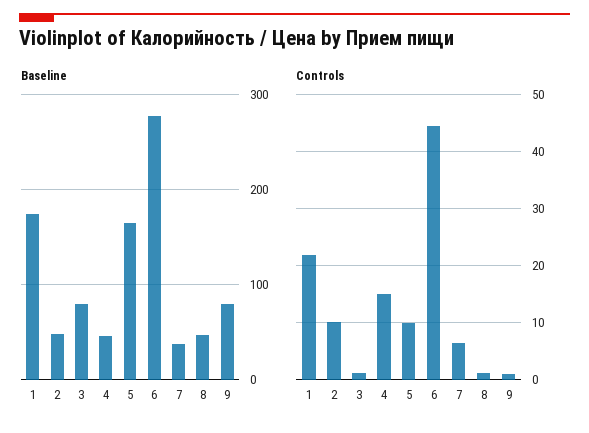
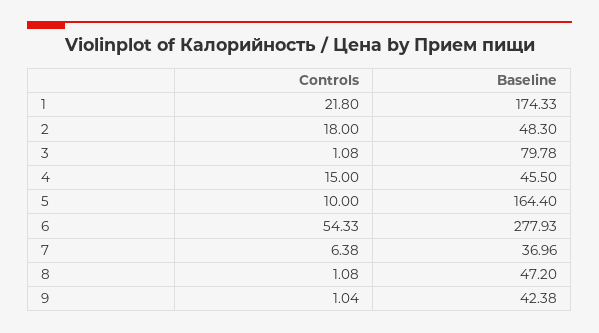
  {
    "Baseline": {
      "1": 174.33,
      "2": 48.3,
      "3": 79.78,
      "4": 45.5,
      "5": 164.4,
      "6": 277.93,
      "7": 36.96,
      "8": 47.2,
-     "9": 80
+     "9": 42.38
    },
    "Controls": {
      "1": 21.8,
-     "2": 10,
+     "2": 18,
      "3": 1.08,
      "4": 15,
      "5": 10,
-     "6": 44,
+     "6": 54.33,
      "7": 6.38,
      "8": 1.08,
      "9": 1.04
    }
  }

